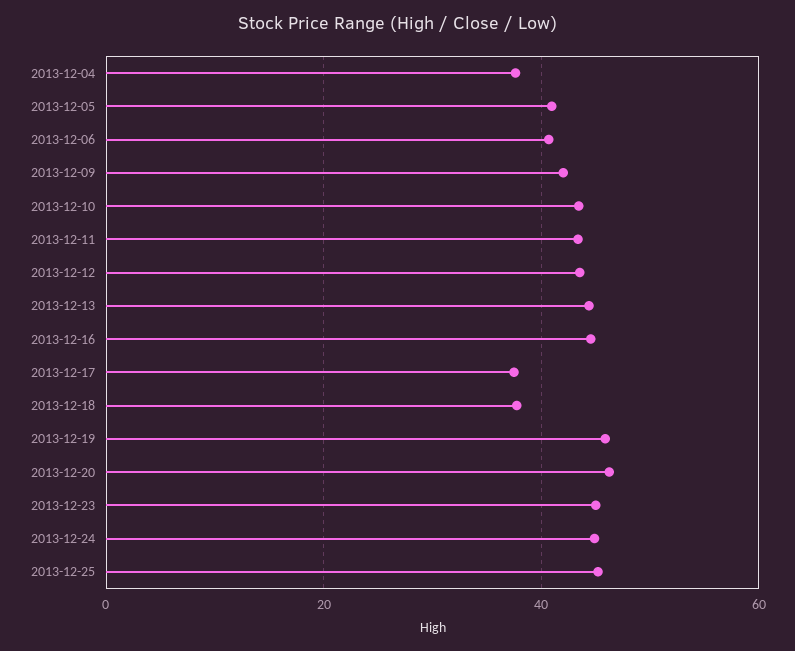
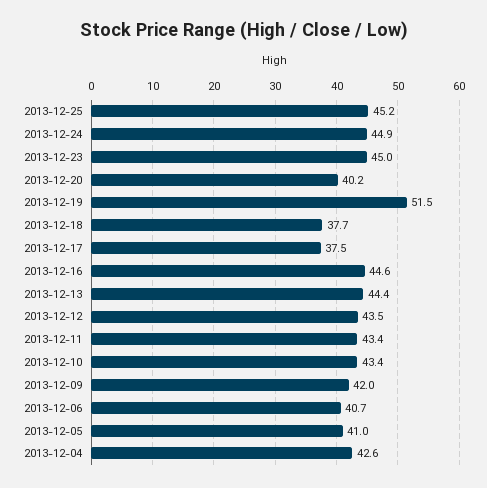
  {
-   "2013-12-04": 38,
+   "2013-12-04": 42.6,
    "2013-12-05": 41,
    "2013-12-06": 40.7,
    "2013-12-09": 42,
    "2013-12-10": 43.4,
    "2013-12-11": 43.4,
    "2013-12-12": 43.5,
    "2013-12-13": 44.4,
    "2013-12-16": 44.6,
    "2013-12-17": 37.5,
    "2013-12-18": 37.7,
-   "2013-12-19": 46,
+   "2013-12-19": 51.5,
-   "2013-12-20": 46,
+   "2013-12-20": 40.2,
    "2013-12-23": 45,
    "2013-12-24": 44.9,
    "2013-12-25": 45.2
  }

